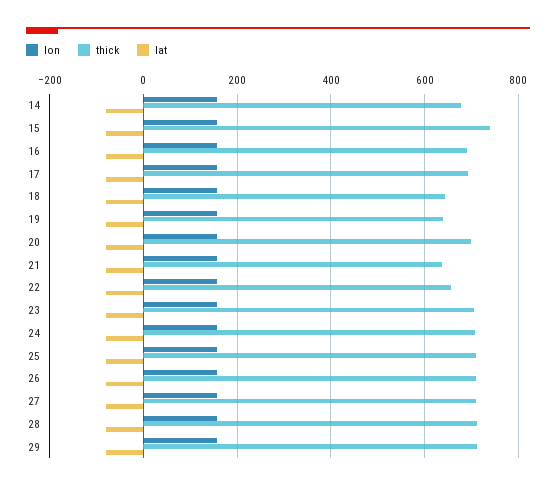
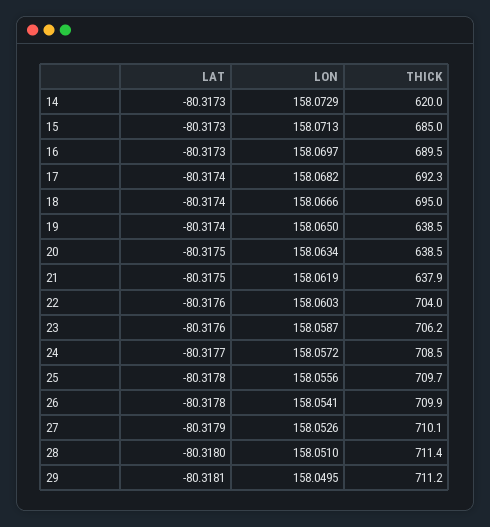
  {
    "lon": {
      "14": 158.0729,
      "15": 158.0713,
      "16": 158.0697,
      "17": 158.0682,
      "18": 158.0666,
      "19": 158.065,
      "20": 158.0634,
      "21": 158.0619,
      "22": 158.0603,
      "23": 158.0587,
      "24": 158.0572,
      "25": 158.0556,
      "26": 158.0541,
      "27": 158.0526,
      "28": 158.051,
      "29": 158.0495
    },
    "thick": {
-     "14": 680,
+     "14": 620,
-     "15": 740,
+     "15": 685,
      "16": 689.5,
      "17": 692.3,
-     "18": 640,
+     "18": 695,
      "19": 638.5,
-     "20": 700,
+     "20": 638.5,
      "21": 637.9,
-     "22": 660,
+     "22": 704,
      "23": 706.2,
      "24": 708.5,
      "25": 709.7,
      "26": 709.9,
      "27": 710.1,
      "28": 711.4,
      "29": 711.2
    },
    "lat": {
      "14": -80.3173,
      "15": -80.3173,
      "16": -80.3173,
      "17": -80.3174,
      "18": -80.3174,
      "19": -80.3174,
      "20": -80.3175,
      "21": -80.3175,
      "22": -80.3176,
      "23": -80.3176,
      "24": -80.3177,
      "25": -80.3178,
      "26": -80.3178,
      "27": -80.3179,
      "28": -80.318,
      "29": -80.3181
    }
  }

